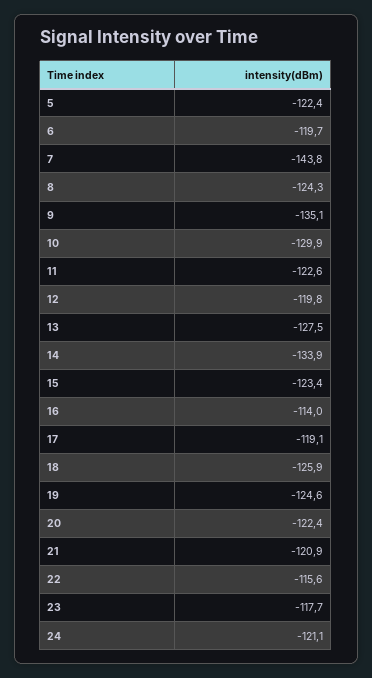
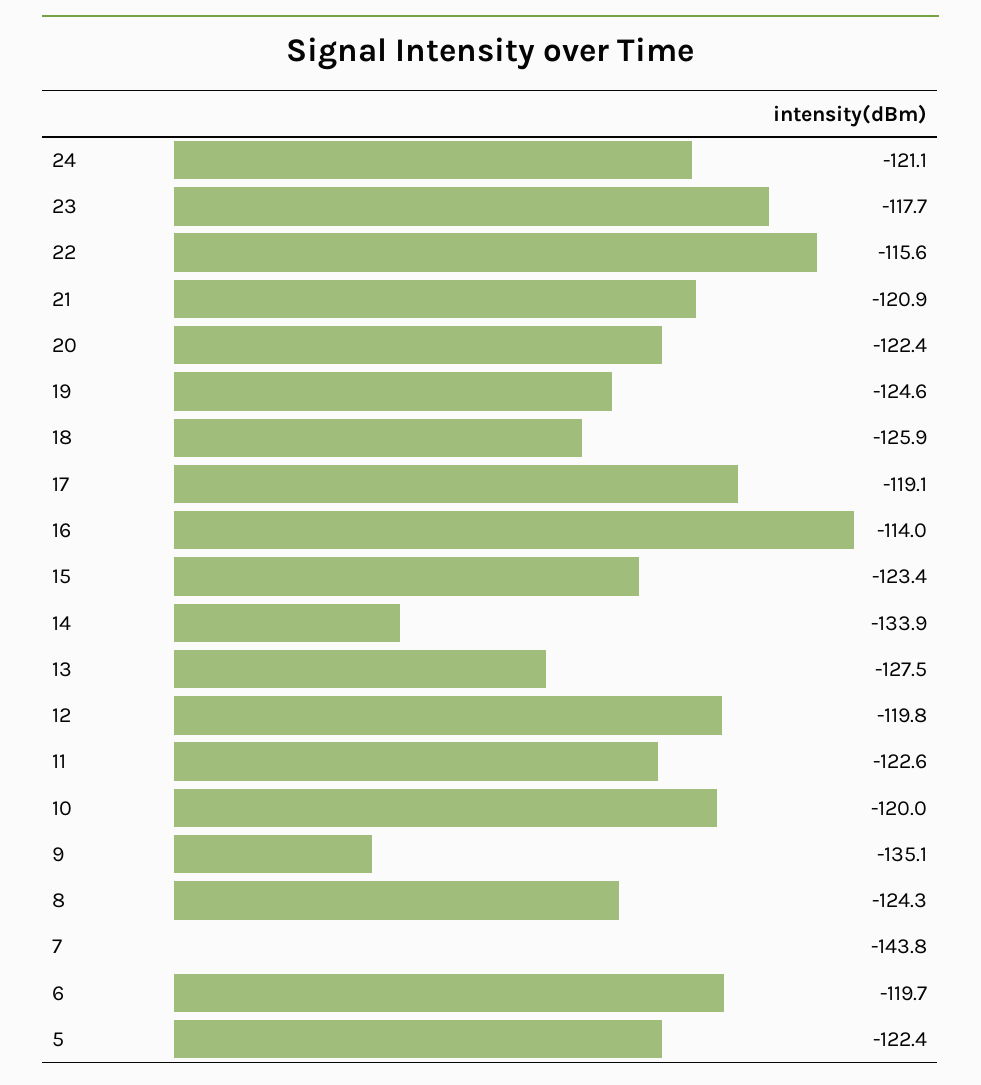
  {
    "5": -122.4,
    "6": -119.7,
    "7": -143.8,
    "8": -124.3,
    "9": -135.1,
-   "10": -129.9,
+   "10": -120,
    "11": -122.6,
    "12": -119.8,
    "13": -127.5,
    "14": -133.9,
    "15": -123.4,
    "16": -114,
    "17": -119.1,
    "18": -125.9,
    "19": -124.6,
    "20": -122.4,
    "21": -120.9,
    "22": -115.6,
    "23": -117.7,
    "24": -121.1
  }

